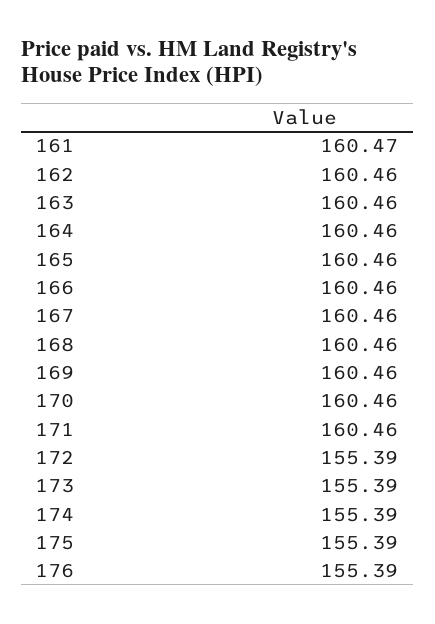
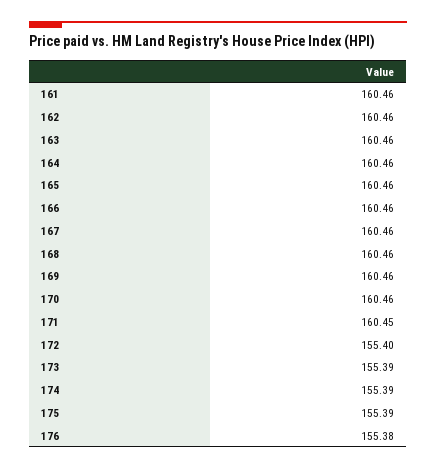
  {
-   "161": 160.47,
+   "161": 160.46,
    "162": 160.46,
    "163": 160.46,
    "164": 160.46,
    "165": 160.46,
    "166": 160.46,
    "167": 160.46,
    "168": 160.46,
    "169": 160.46,
    "170": 160.46,
-   "171": 160.46,
+   "171": 160.45,
-   "172": 155.39,
+   "172": 155.4,
    "173": 155.39,
    "174": 155.39,
    "175": 155.39,
-   "176": 155.39
+   "176": 155.38
  }

